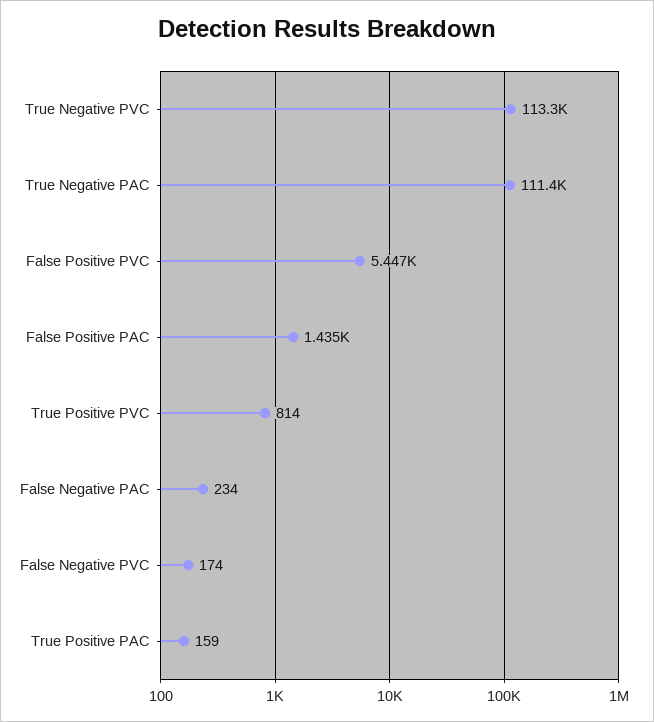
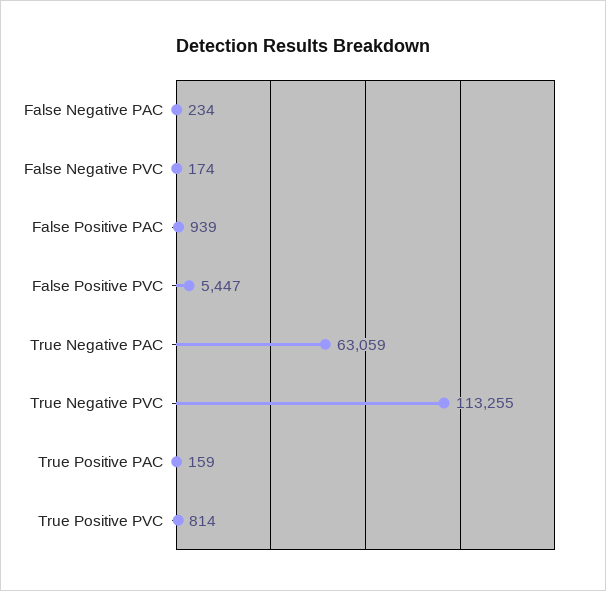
  {
    "True Negative PVC": 113255,
-   "True Negative PAC": 111400,
+   "True Negative PAC": 63059,
    "False Positive PVC": 5447,
-   "False Positive PAC": 1435,
+   "False Positive PAC": 939,
    "True Positive PVC": 814,
    "False Negative PAC": 234,
    "False Negative PVC": 174,
    "True Positive PAC": 159
  }

